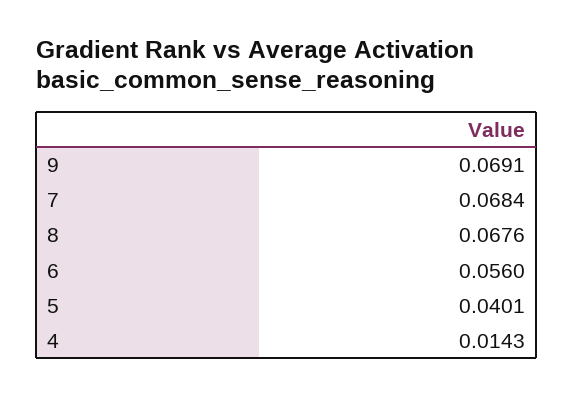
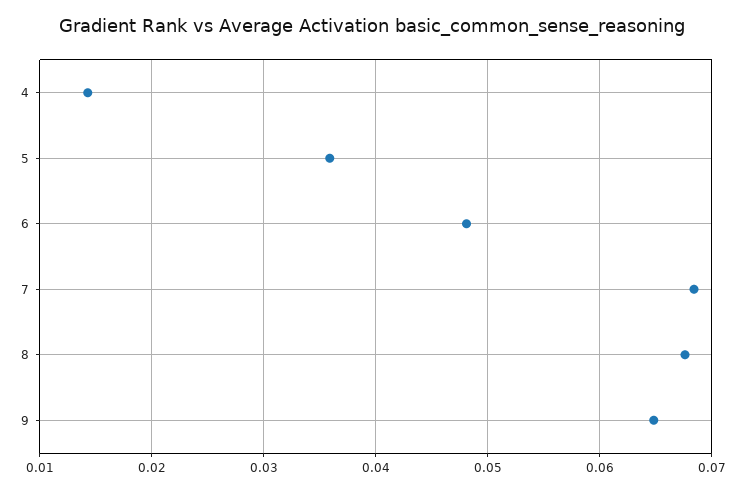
  {
-   "9": 0.0691,
+   "9": 0.065,
    "7": 0.0684,
    "8": 0.0676,
-   "6": 0.056,
+   "6": 0.048,
-   "5": 0.0401,
+   "5": 0.036,
    "4": 0.0143
  }

